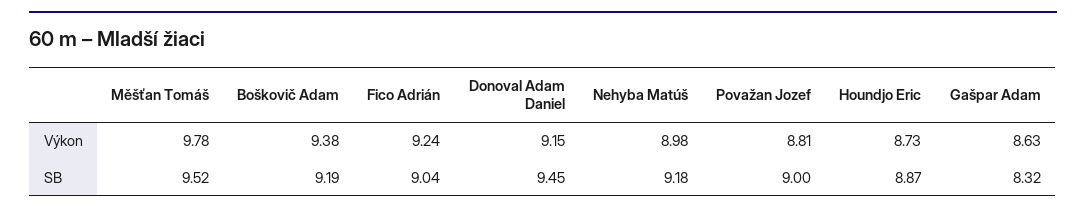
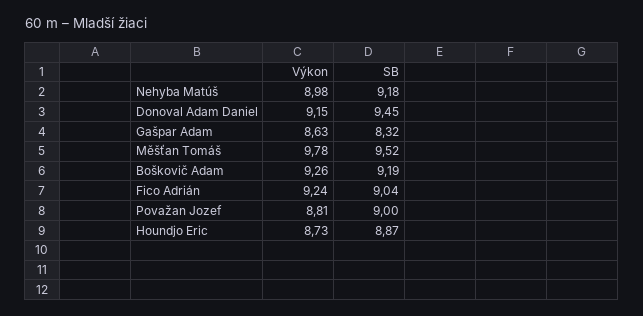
  {
    "Měšťan Tomáš": {
      "Výkon": 9.78,
      "SB": 9.52
    },
    "Boškovič Adam": {
-     "Výkon": 9.38,
+     "Výkon": 9.26,
      "SB": 9.19
    },
    "Fico Adrián": {
      "Výkon": 9.24,
      "SB": 9.04
    },
    "Donoval Adam Daniel": {
      "Výkon": 9.15,
      "SB": 9.45
    },
    "Nehyba Matúš": {
      "Výkon": 8.98,
      "SB": 9.18
    },
    "Považan Jozef": {
      "Výkon": 8.81,
      "SB": 9
    },
    "Houndjo Eric": {
      "Výkon": 8.73,
      "SB": 8.87
    },
    "Gašpar Adam": {
      "Výkon": 8.63,
      "SB": 8.32
    }
  }

